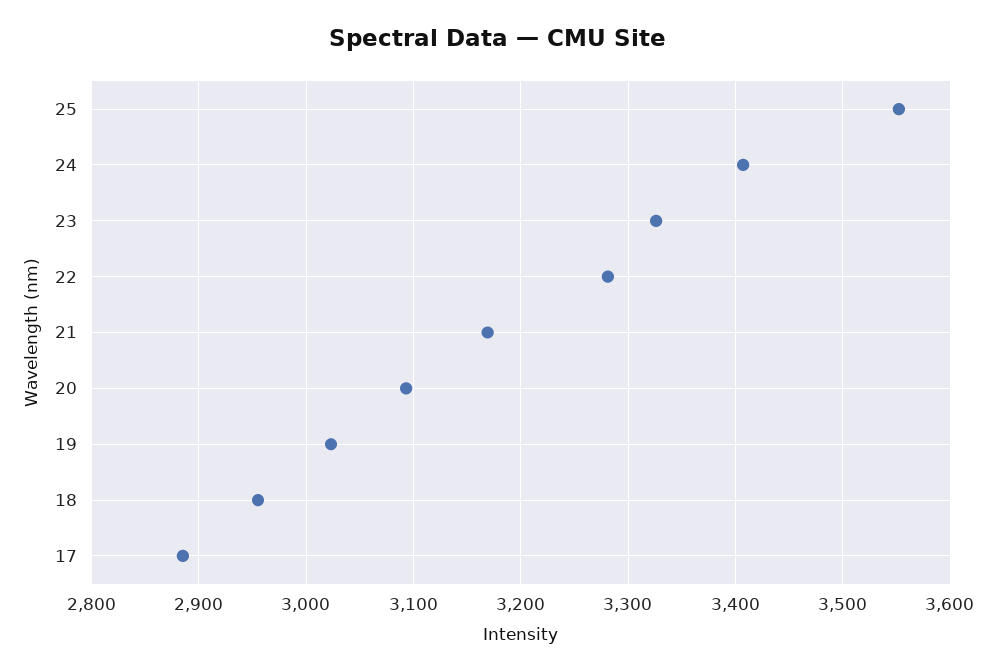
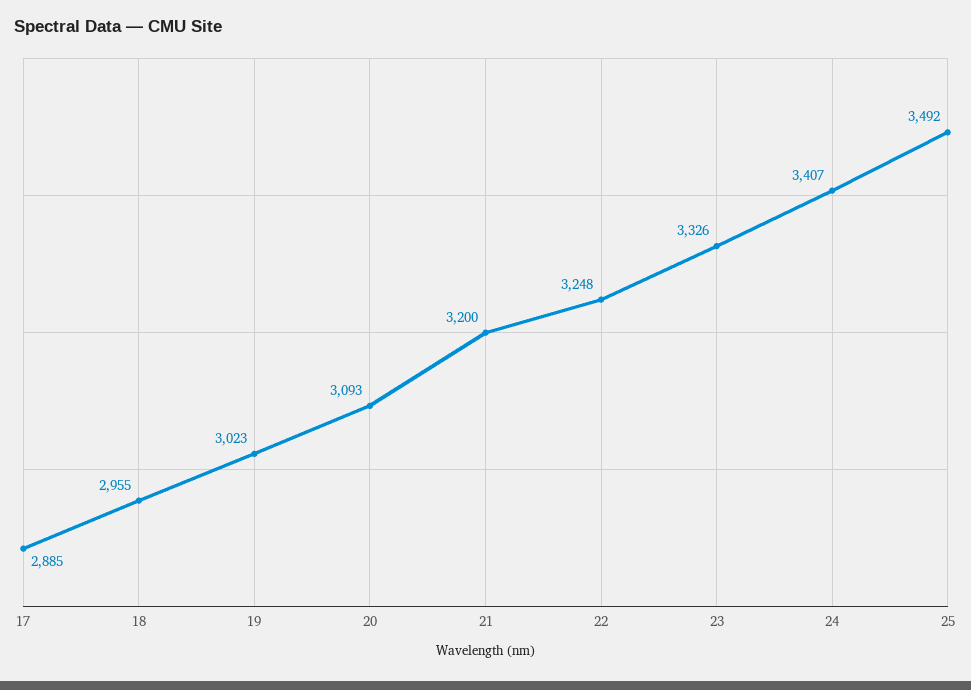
  {
-   "25": 3550,
+   "25": 3492,
    "24": 3407,
    "23": 3326,
-   "22": 3280,
+   "22": 3248,
-   "21": 3170,
+   "21": 3200,
    "20": 3093,
    "19": 3023,
    "18": 2955,
    "17": 2885
  }

